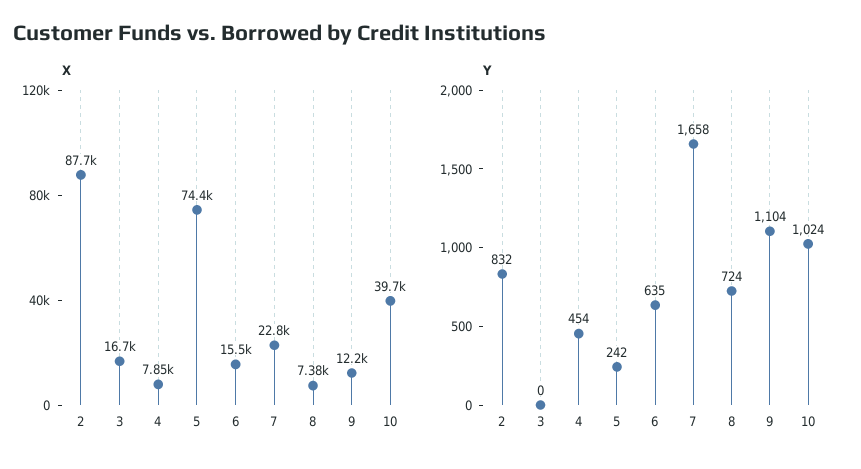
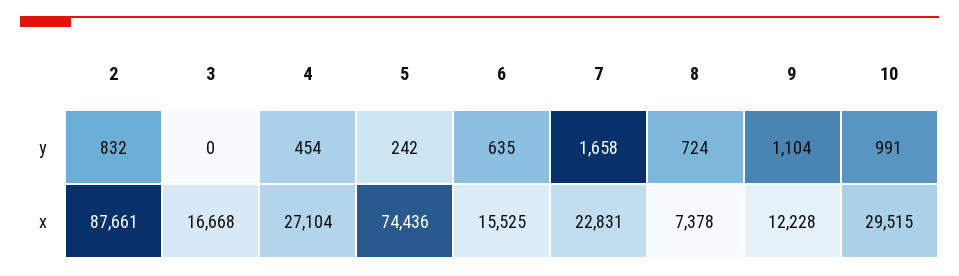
  {
    "X": {
      "2": 87661,
      "3": 16668,
-     "4": 7850,
+     "4": 27104,
      "5": 74436,
      "6": 15525,
      "7": 22831,
      "8": 7378,
      "9": 12228,
-     "10": 39700
+     "10": 29515
    },
    "Y": {
      "2": 832,
      "3": 0,
      "4": 454,
      "5": 242,
      "6": 635,
      "7": 1658,
      "8": 724,
      "9": 1104,
-     "10": 1024
+     "10": 991
    }
  }

